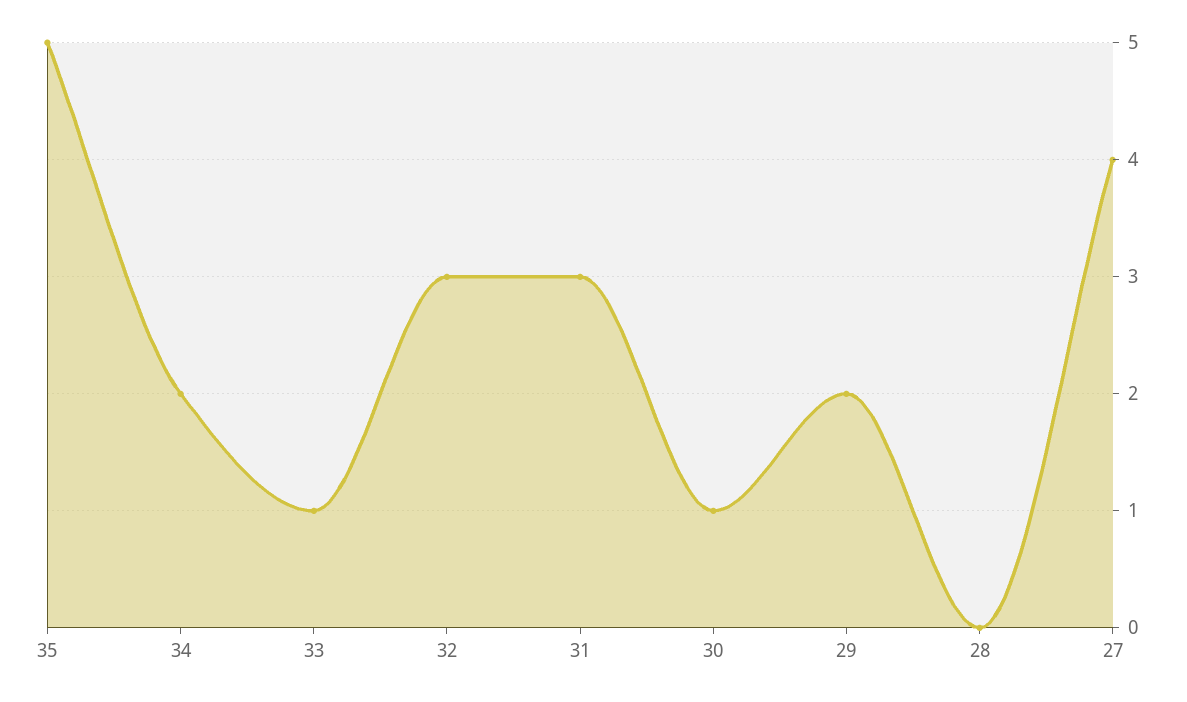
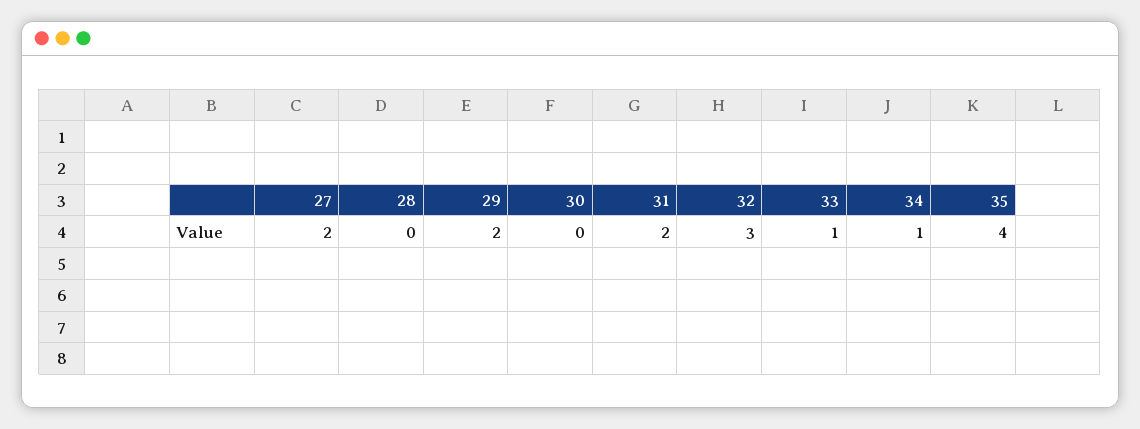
  {
-   "35": 5,
+   "35": 4,
-   "34": 2,
+   "34": 1,
    "33": 1,
    "32": 3,
-   "31": 3,
+   "31": 2,
-   "30": 1,
+   "30": 0,
    "29": 2,
    "28": 0,
-   "27": 4
+   "27": 2
  }

